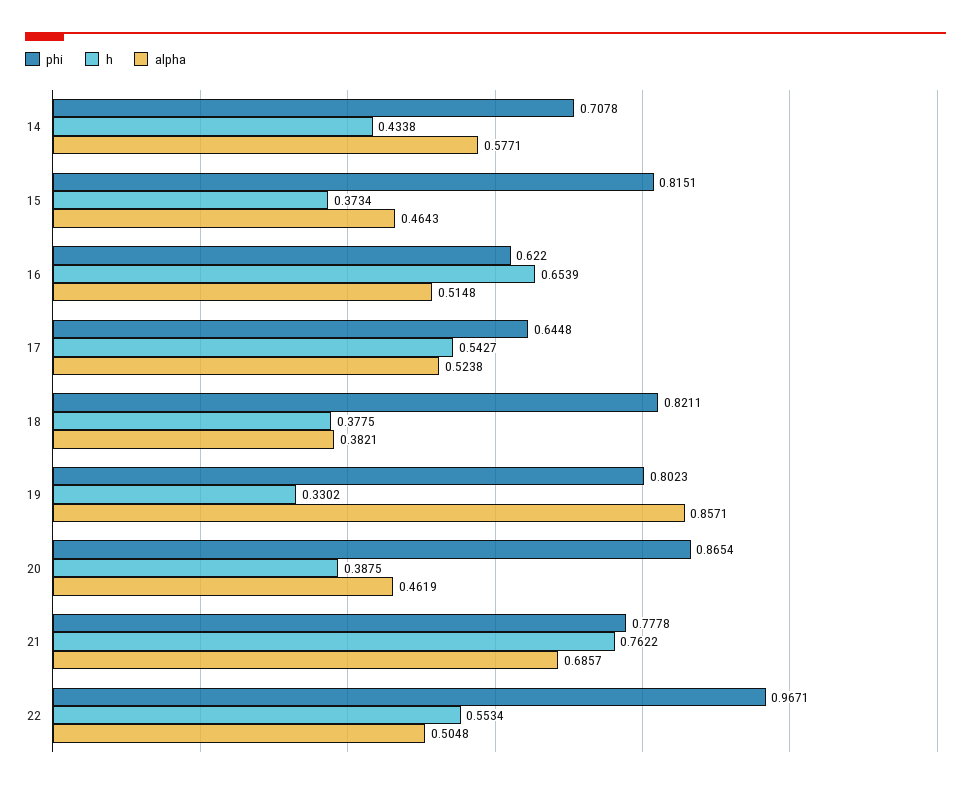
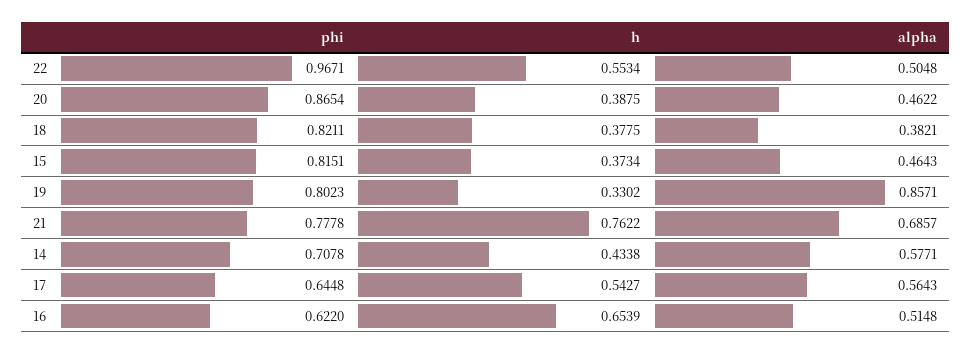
  {
    "phi": {
      "14": 0.7078,
      "15": 0.8151,
      "16": 0.622,
      "17": 0.6448,
      "18": 0.8211,
      "19": 0.8023,
      "20": 0.8654,
      "21": 0.7778,
      "22": 0.9671
    },
    "h": {
      "14": 0.4338,
      "15": 0.3734,
      "16": 0.6539,
      "17": 0.5427,
      "18": 0.3775,
      "19": 0.3302,
      "20": 0.3875,
      "21": 0.7622,
      "22": 0.5534
    },
    "alpha": {
      "14": 0.5771,
      "15": 0.4643,
      "16": 0.5148,
-     "17": 0.5238,
+     "17": 0.5643,
      "18": 0.3821,
      "19": 0.8571,
-     "20": 0.4619,
+     "20": 0.4622,
      "21": 0.6857,
      "22": 0.5048
    }
  }

